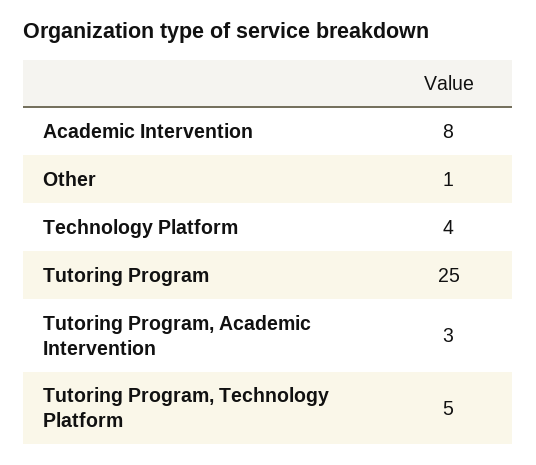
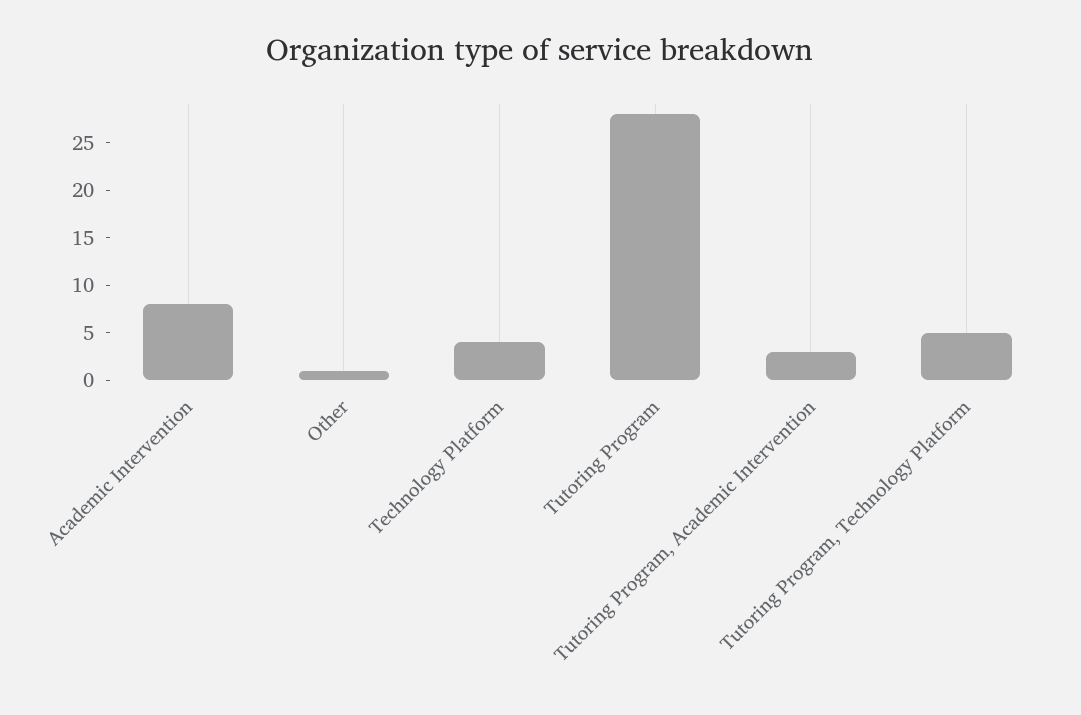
  {
    "Academic Intervention": 8,
    "Other": 1,
    "Technology Platform": 4,
-   "Tutoring Program": 25,
+   "Tutoring Program": 28,
    "Tutoring Program, Academic Intervention": 3,
    "Tutoring Program, Technology Platform": 5
  }

